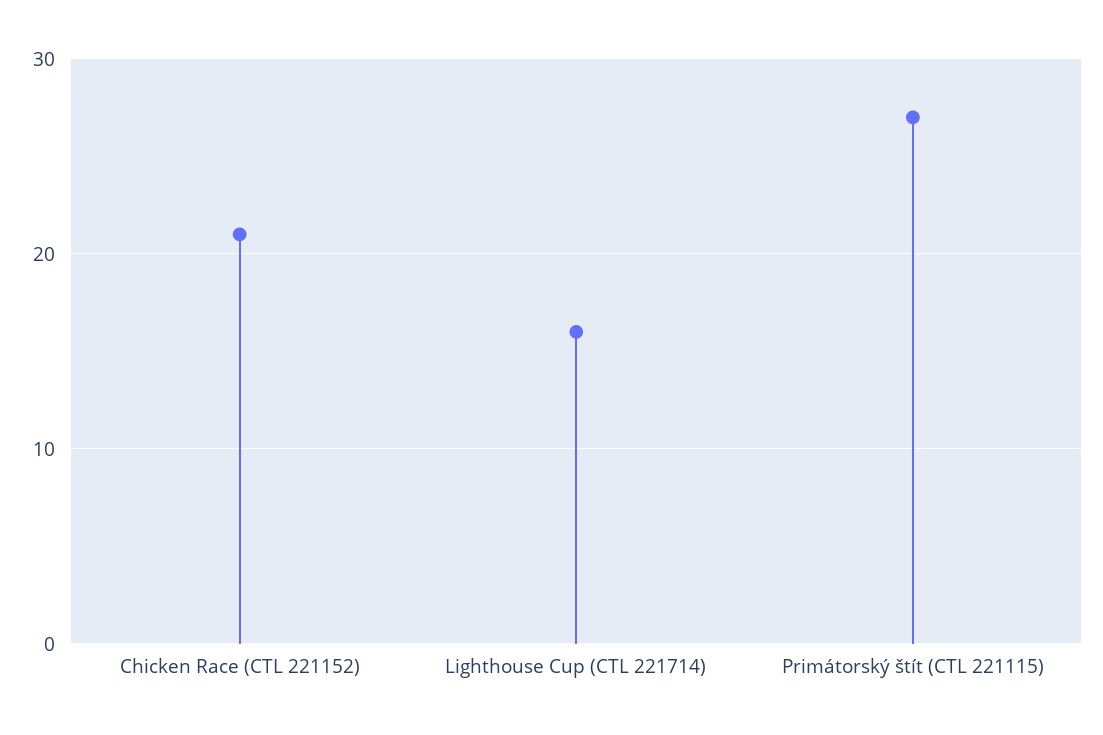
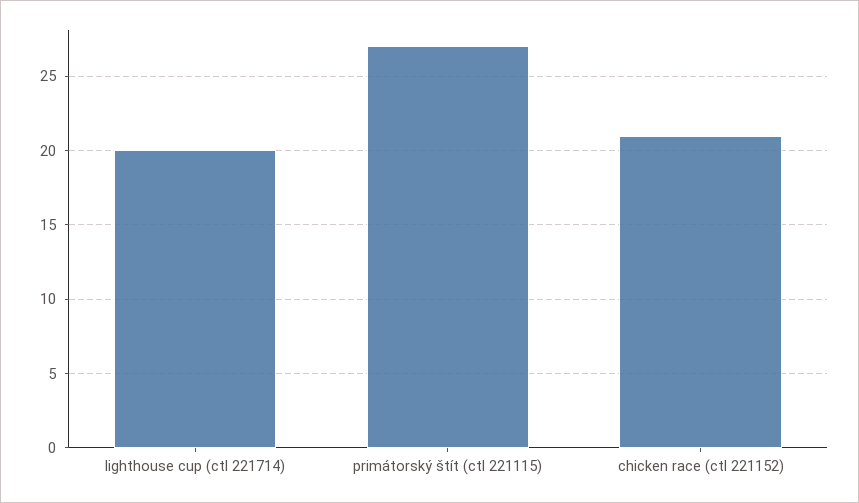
  {
    "Chicken Race (CTL 221152)": 21,
-   "Lighthouse Cup (CTL 221714)": 16,
+   "Lighthouse Cup (CTL 221714)": 20,
    "Primátorský štít (CTL 221115)": 27
  }

